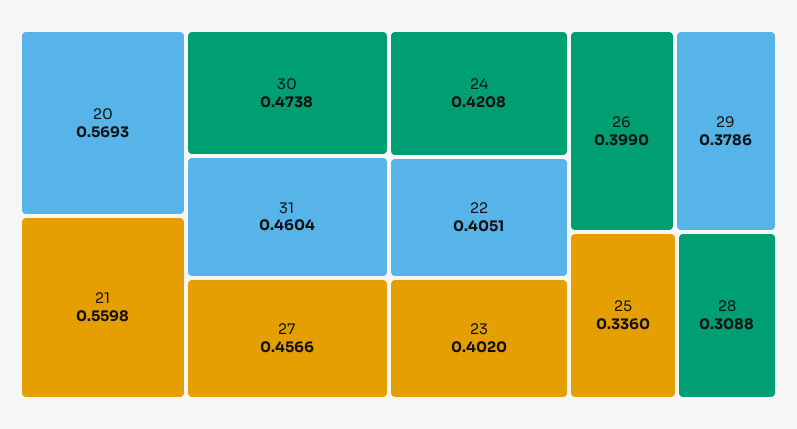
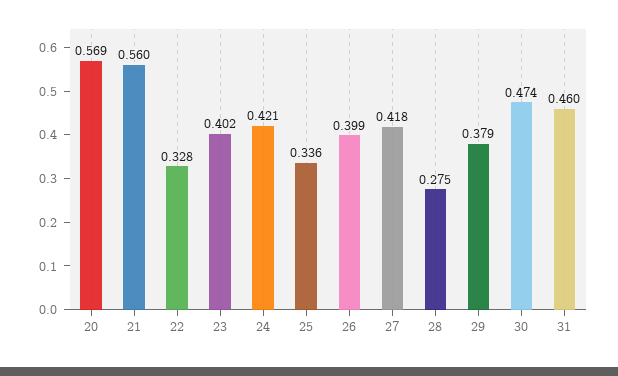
  {
    "20": 0.5693,
    "21": 0.5598,
    "30": 0.4738,
    "31": 0.4604,
-   "27": 0.4566,
+   "27": 0.418,
    "24": 0.4208,
-   "22": 0.4051,
+   "22": 0.328,
    "23": 0.402,
    "26": 0.399,
    "29": 0.3786,
    "25": 0.336,
-   "28": 0.3088
+   "28": 0.275
  }

